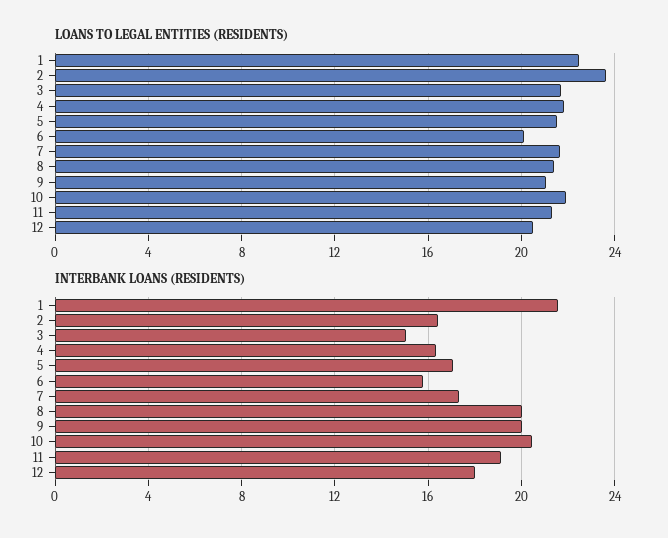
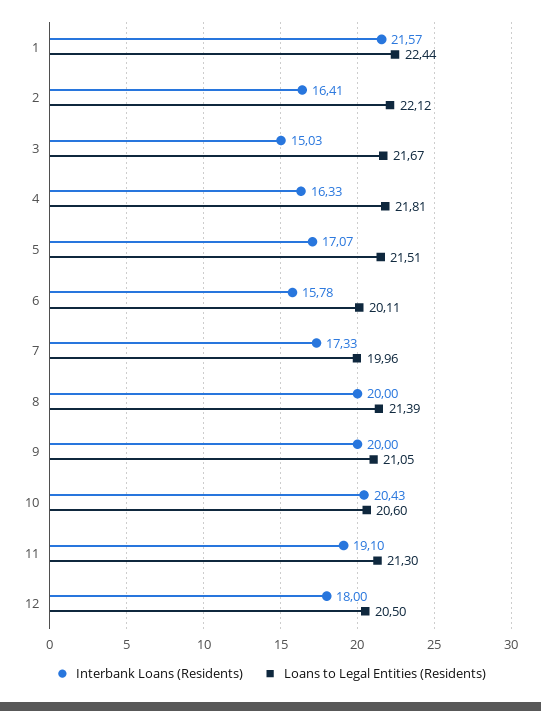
  {
    "LOANS TO LEGAL ENTITIES (RESIDENTS)": {
      "1": 22.44,
-     "2": 23.5,
+     "2": 22.12,
      "3": 21.67,
      "4": 21.81,
      "5": 21.51,
      "6": 20.11,
-     "7": 21.5,
+     "7": 19.96,
      "8": 21.39,
      "9": 21.05,
-     "10": 22,
+     "10": 20.6,
      "11": 21.3,
      "12": 20.5
    },
    "INTERBANK LOANS (RESIDENTS)": {
      "1": 21.57,
      "2": 16.41,
      "3": 15.03,
      "4": 16.33,
      "5": 17.07,
      "6": 15.78,
      "7": 17.33,
      "8": 20,
      "9": 20,
      "10": 20.43,
      "11": 19.1,
      "12": 18
    }
  }

